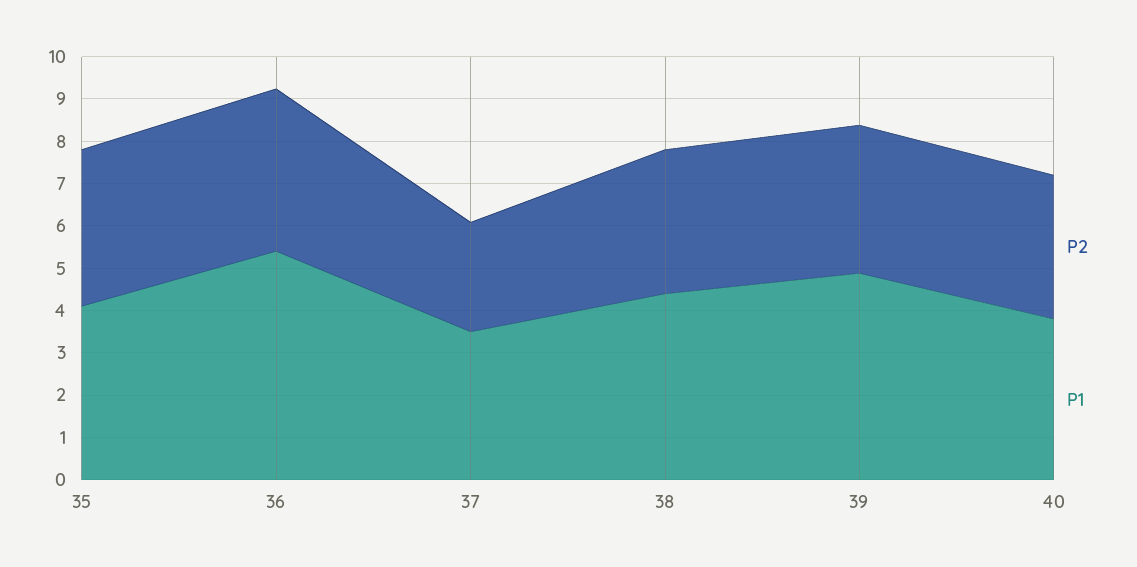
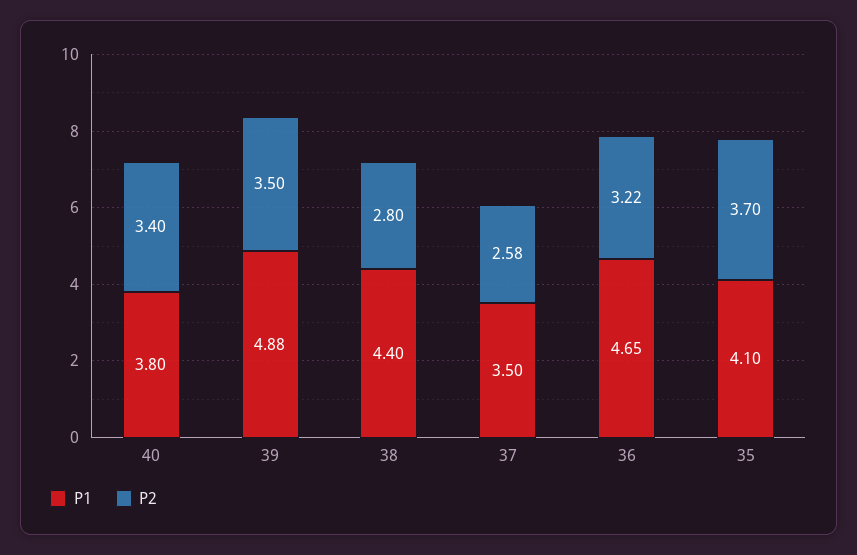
  {
    "P2": {
      "35": 3.7,
-     "36": 3.8,
+     "36": 3.22,
      "37": 2.58,
-     "38": 3.4,
+     "38": 2.8,
      "39": 3.5,
      "40": 3.4
    },
    "P1": {
      "35": 4.1,
-     "36": 5.4,
+     "36": 4.65,
      "37": 3.5,
      "38": 4.4,
      "39": 4.88,
      "40": 3.8
    }
  }

